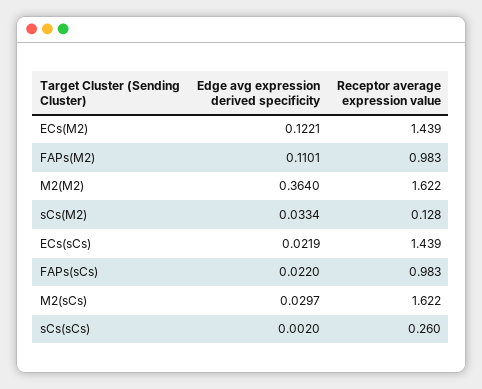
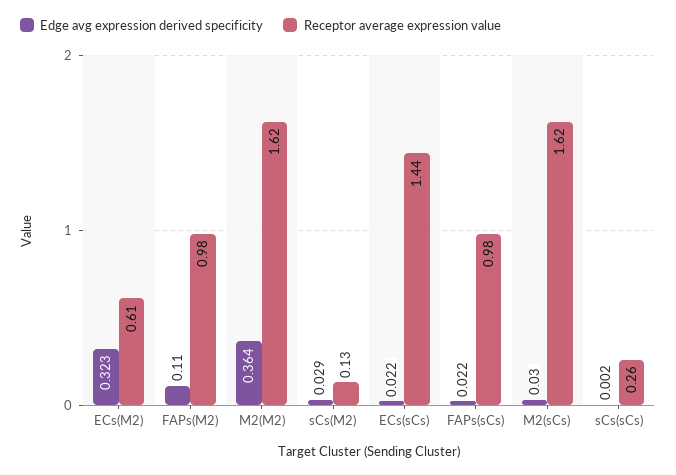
  {
    "Edge avg expression derived specificity": {
-     "ECs(M2)": 0.1221,
+     "ECs(M2)": 0.323,
      "FAPs(M2)": 0.1101,
      "M2(M2)": 0.364,
-     "sCs(M2)": 0.0334,
+     "sCs(M2)": 0.029,
      "ECs(sCs)": 0.0219,
      "FAPs(sCs)": 0.022,
      "M2(sCs)": 0.0297,
      "sCs(sCs)": 0.002
    },
    "Receptor average expression value": {
-     "ECs(M2)": 1.439,
+     "ECs(M2)": 0.61,
      "FAPs(M2)": 0.983,
      "M2(M2)": 1.622,
      "sCs(M2)": 0.128,
      "ECs(sCs)": 1.439,
      "FAPs(sCs)": 0.983,
      "M2(sCs)": 1.622,
      "sCs(sCs)": 0.26
    }
  }

